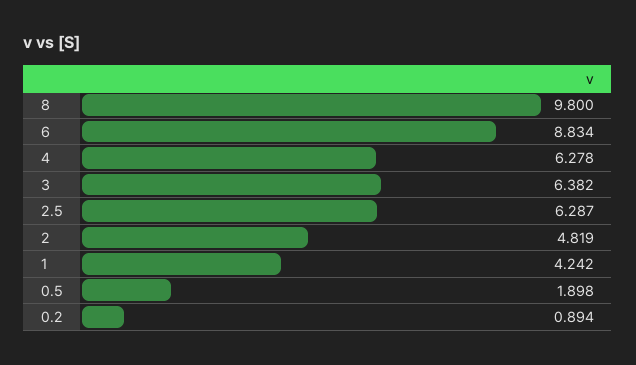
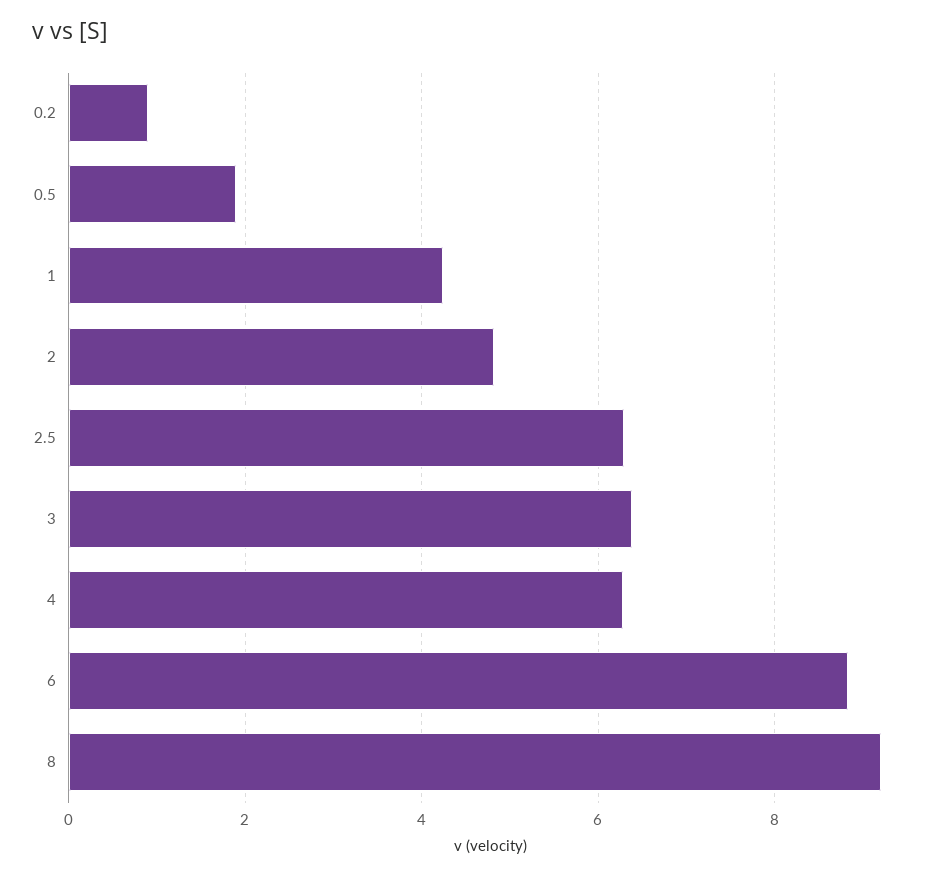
  {
-   "8": 9.8,
+   "8": 9.2,
    "6": 8.834,
    "4": 6.278,
    "3": 6.382,
    "2.5": 6.287,
    "2": 4.819,
    "1": 4.242,
    "0.5": 1.898,
    "0.2": 0.894
  }

